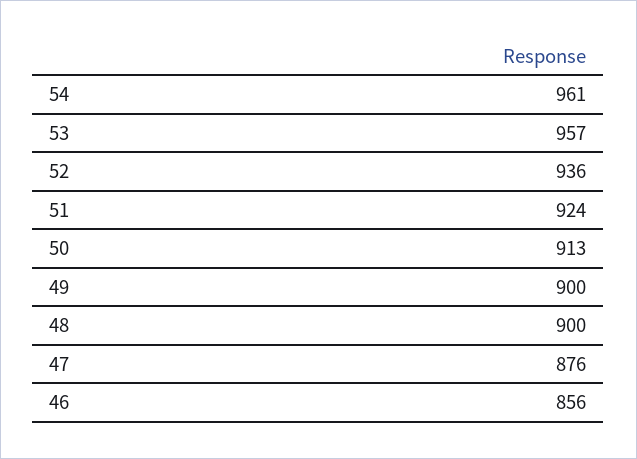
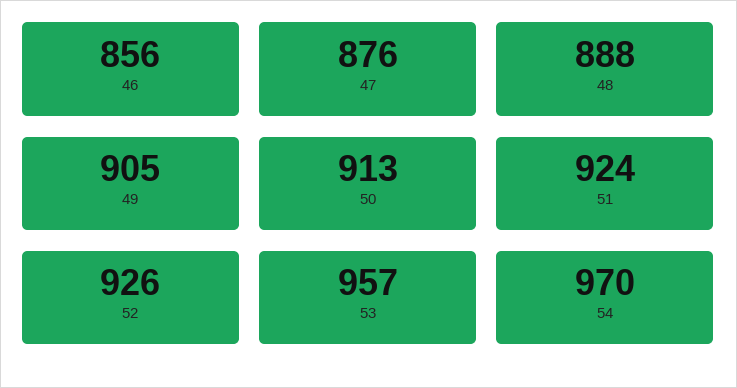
  {
-   "54": 961,
+   "54": 970,
    "53": 957,
-   "52": 936,
+   "52": 926,
    "51": 924,
    "50": 913,
-   "49": 900,
+   "49": 905,
-   "48": 900,
+   "48": 888,
    "47": 876,
    "46": 856
  }

